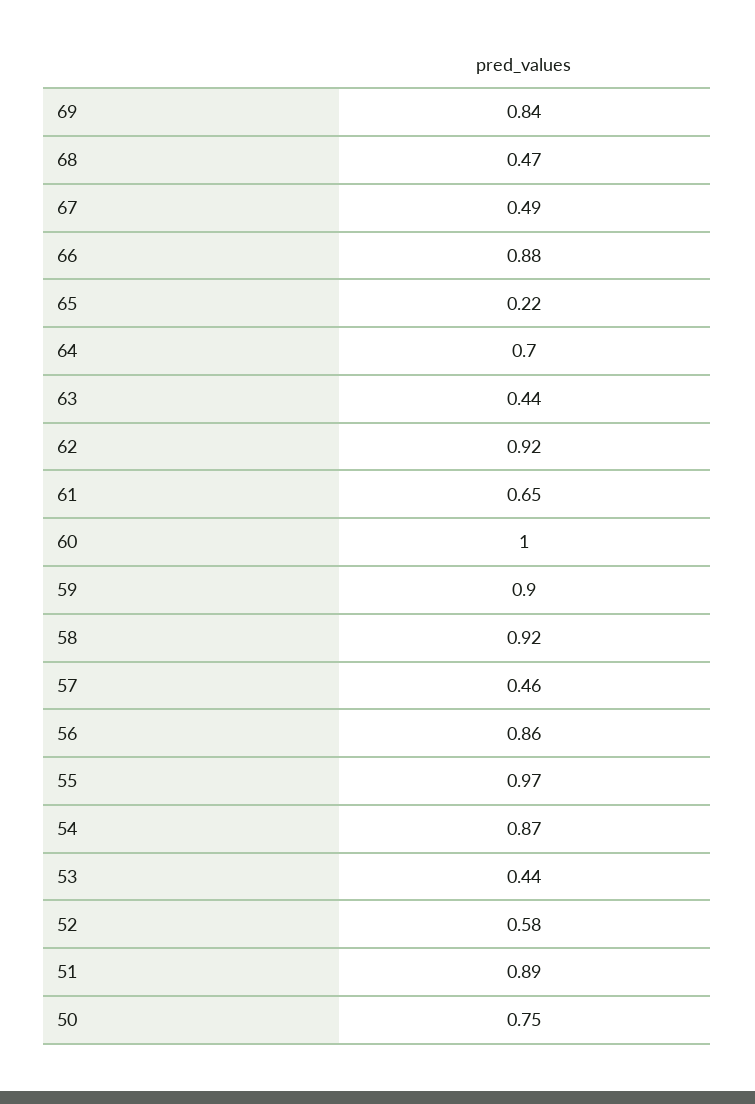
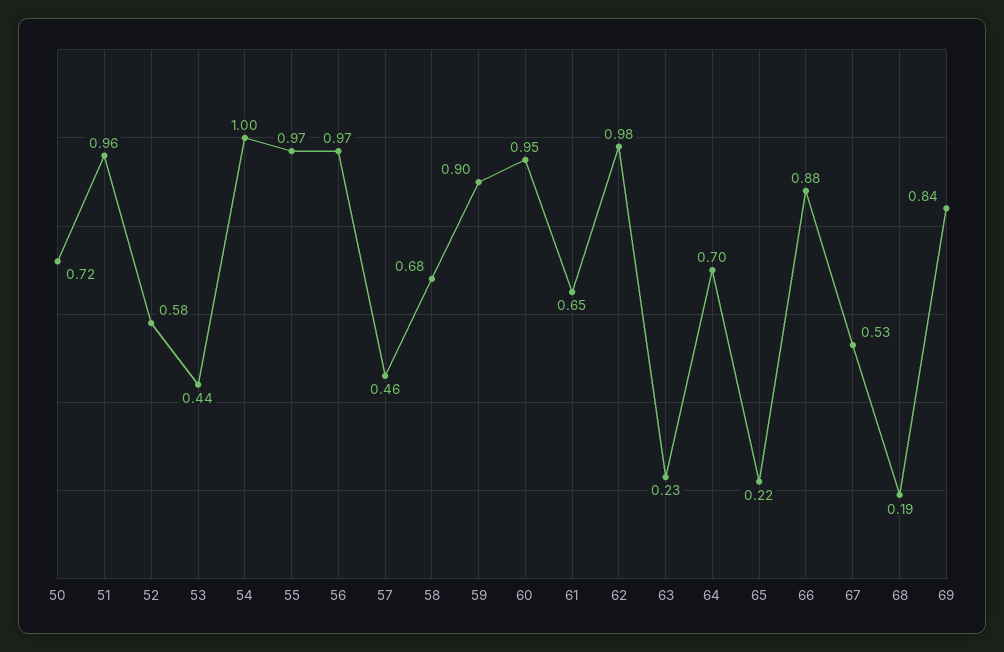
  {
    "69": 0.84,
-   "68": 0.47,
+   "68": 0.19,
-   "67": 0.49,
+   "67": 0.53,
    "66": 0.88,
    "65": 0.22,
    "64": 0.7,
-   "63": 0.44,
+   "63": 0.23,
-   "62": 0.92,
+   "62": 0.98,
    "61": 0.65,
-   "60": 1,
+   "60": 0.95,
    "59": 0.9,
-   "58": 0.92,
+   "58": 0.68,
    "57": 0.46,
-   "56": 0.86,
+   "56": 0.97,
    "55": 0.97,
-   "54": 0.87,
+   "54": 1,
    "53": 0.44,
    "52": 0.58,
-   "51": 0.89,
+   "51": 0.96,
-   "50": 0.75
+   "50": 0.72
  }

